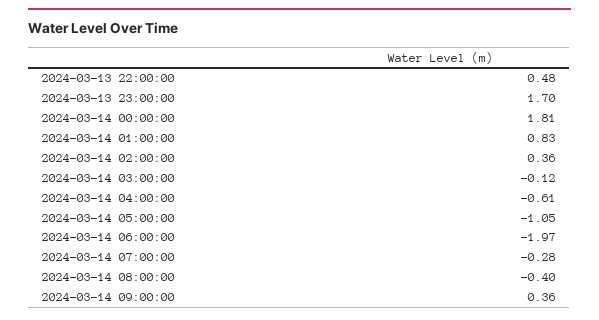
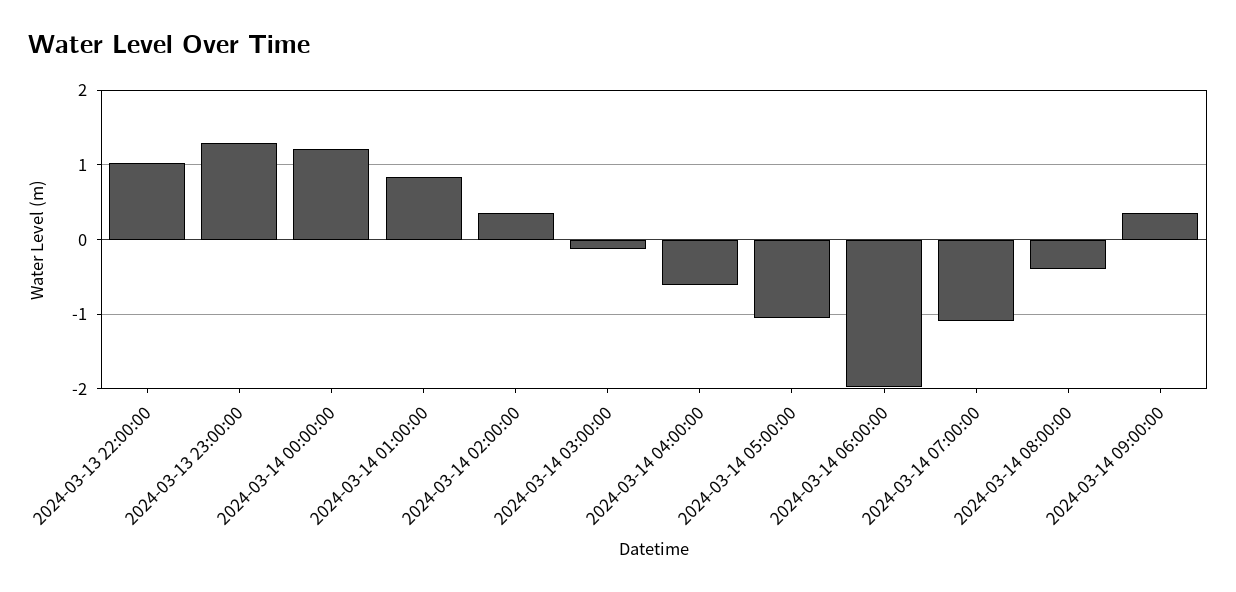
  {
-   "2024-03-13 22:00:00": 0.48,
+   "2024-03-13 22:00:00": 1,
-   "2024-03-13 23:00:00": 1.7,
+   "2024-03-13 23:00:00": 1.3,
-   "2024-03-14 00:00:00": 1.81,
+   "2024-03-14 00:00:00": 1.2,
    "2024-03-14 01:00:00": 0.83,
    "2024-03-14 02:00:00": 0.36,
    "2024-03-14 03:00:00": -0.12,
    "2024-03-14 04:00:00": -0.61,
    "2024-03-14 05:00:00": -1.05,
    "2024-03-14 06:00:00": -1.97,
-   "2024-03-14 07:00:00": -0.28,
+   "2024-03-14 07:00:00": -1.1,
    "2024-03-14 08:00:00": -0.4,
    "2024-03-14 09:00:00": 0.36
  }

